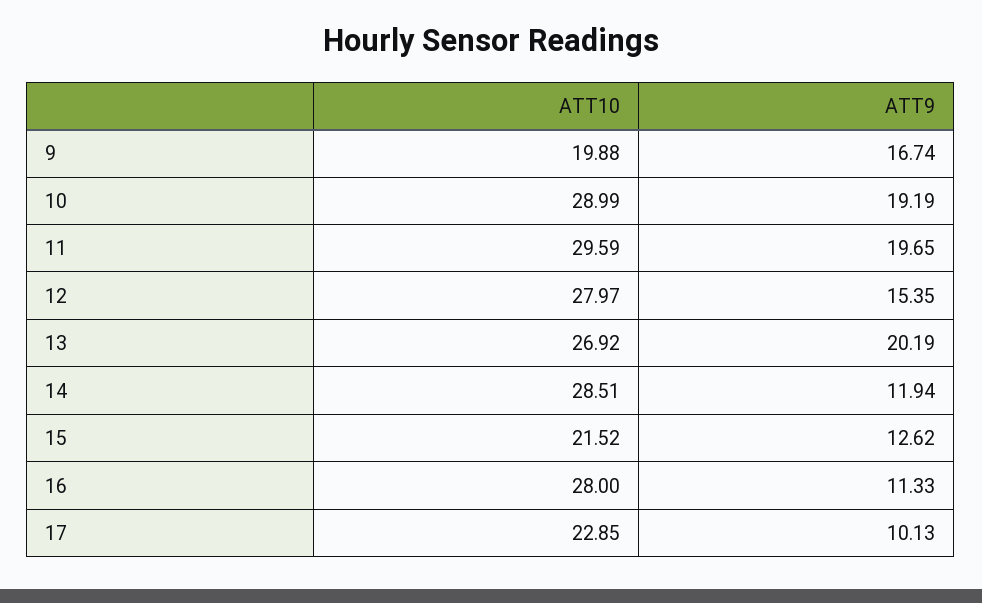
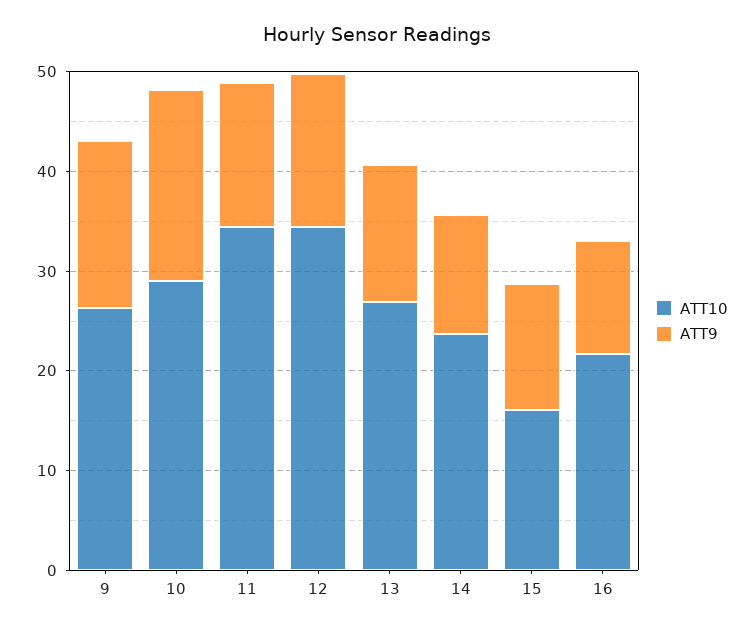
  {
    "ATT10": {
-     "9": 19.88,
+     "9": 26,
      "10": 28.99,
-     "11": 29.59,
+     "11": 34,
-     "12": 27.97,
+     "12": 34,
      "13": 26.92,
-     "14": 28.51,
+     "14": 24,
-     "15": 21.52,
+     "15": 16,
-     "16": 28,
+     "16": 22
-     "17": 22.85
    },
    "ATT9": {
      "9": 16.74,
      "10": 19.19,
-     "11": 19.65,
+     "11": 14,
      "12": 15.35,
-     "13": 20.19,
+     "13": 14,
      "14": 11.94,
      "15": 12.62,
-     "16": 11.33,
+     "16": 11.33
-     "17": 10.13
    }
  }

